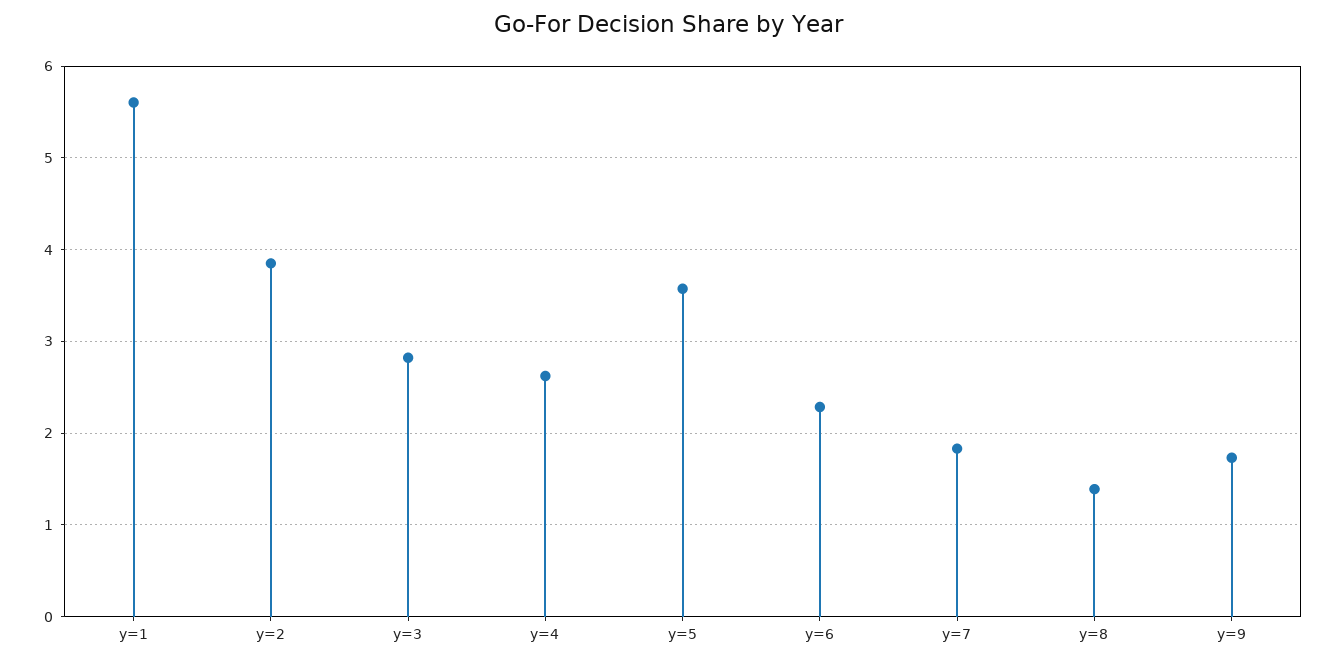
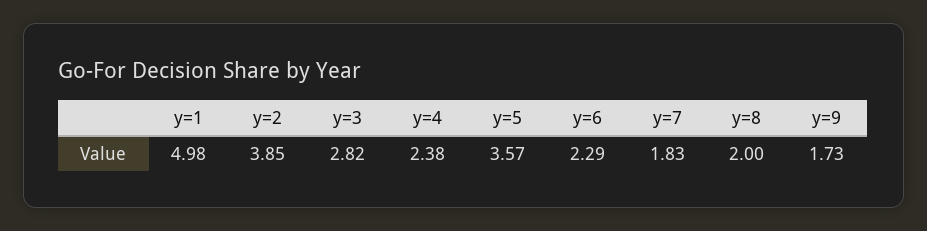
  {
-   "y=1": 5.6,
+   "y=1": 4.98,
    "y=2": 3.85,
    "y=3": 2.82,
-   "y=4": 2.6,
+   "y=4": 2.38,
    "y=5": 3.57,
    "y=6": 2.29,
    "y=7": 1.83,
-   "y=8": 1.4,
+   "y=8": 2,
    "y=9": 1.73
  }

